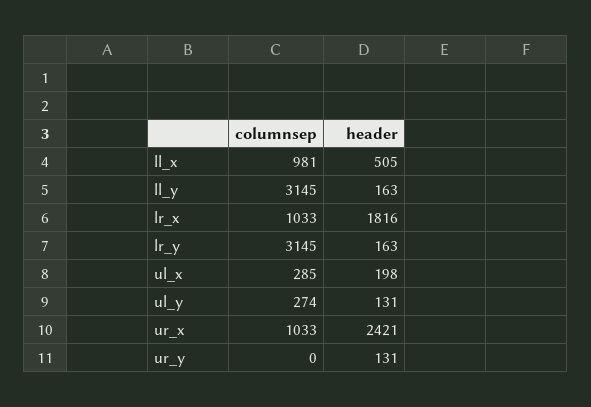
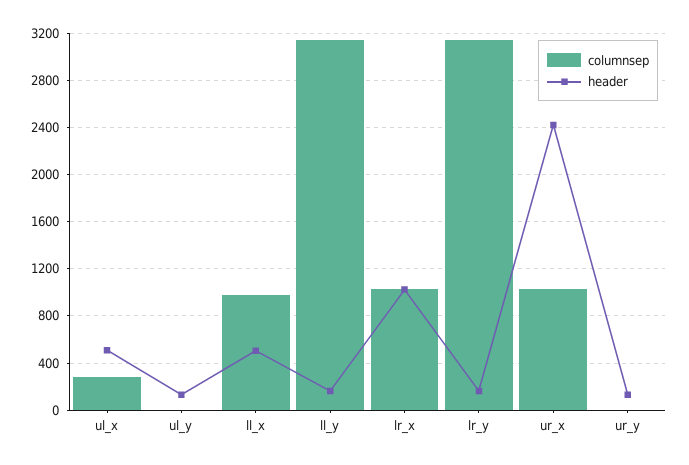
  {
    "columnsep": {
      "ll_x": 981,
      "ll_y": 3145,
      "lr_x": 1033,
      "lr_y": 3145,
      "ul_x": 285,
-     "ul_y": 274,
+     "ul_y": 0,
      "ur_x": 1033,
      "ur_y": 0
    },
    "header": {
      "ll_x": 505,
      "ll_y": 163,
-     "lr_x": 1816,
+     "lr_x": 1000,
      "lr_y": 163,
-     "ul_x": 198,
+     "ul_x": 500,
      "ul_y": 131,
      "ur_x": 2421,
      "ur_y": 131
    }
  }

